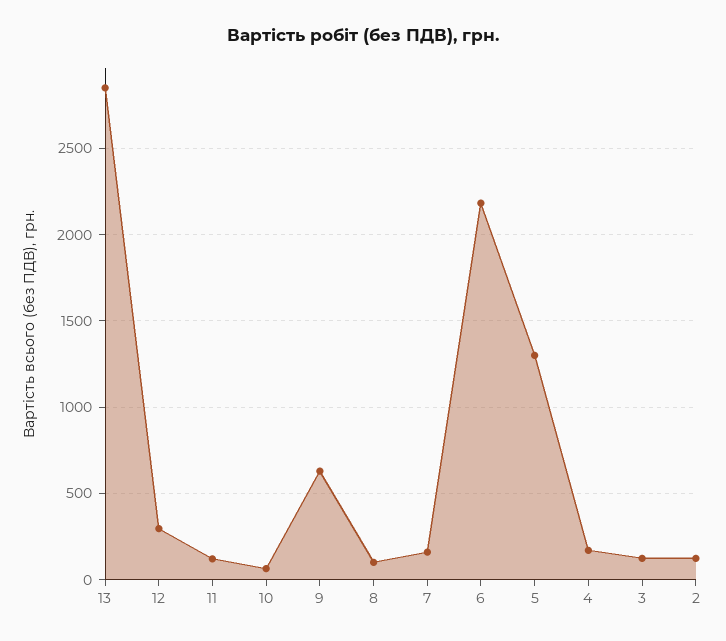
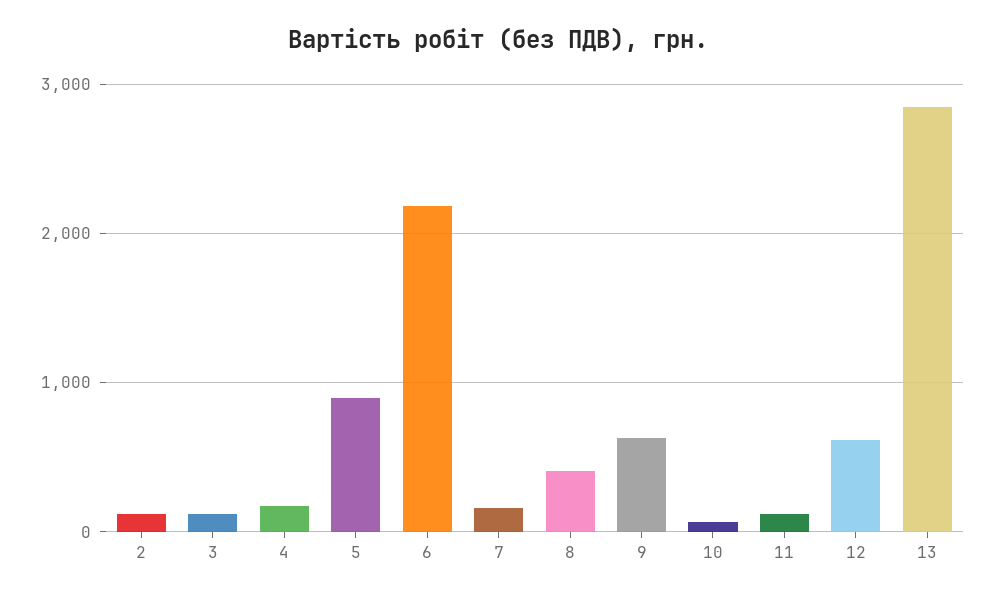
  {
    "13": 2850,
-   "12": 300,
+   "12": 600,
    "11": 100,
    "10": 50,
    "9": 650,
-   "8": 100,
+   "8": 400,
    "7": 150,
    "6": 2200,
-   "5": 1300,
+   "5": 900,
    "4": 150,
    "3": 100,
    "2": 100
  }

